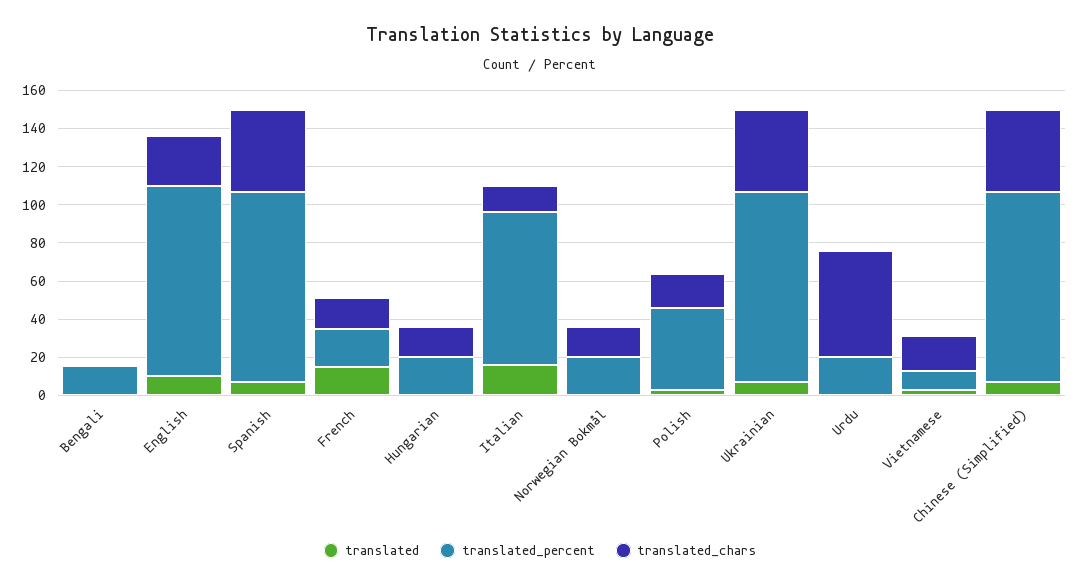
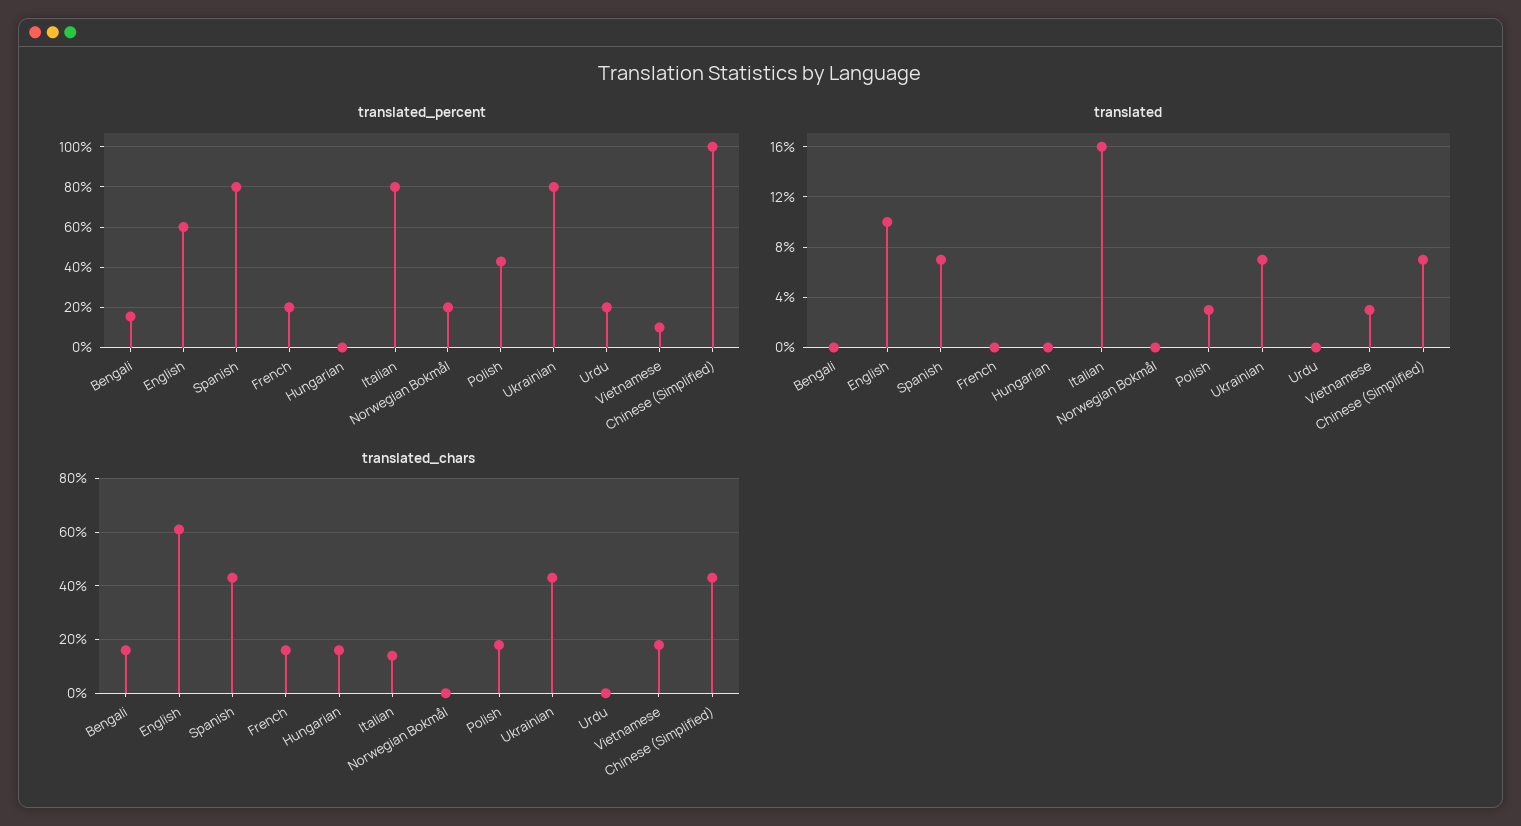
  {
    "translated": {
      "Bengali": 0,
      "English": 10,
      "Spanish": 7,
-     "French": 15,
+     "French": 0,
      "Hungarian": 0,
      "Italian": 16,
      "Norwegian Bokmål": 0,
      "Polish": 3,
      "Ukrainian": 7,
      "Urdu": 0,
      "Vietnamese": 3,
      "Chinese (Simplified)": 7
    },
    "translated_percent": {
      "Bengali": 15,
-     "English": 100,
+     "English": 60,
-     "Spanish": 100,
+     "Spanish": 80,
      "French": 20,
-     "Hungarian": 20,
+     "Hungarian": 0,
      "Italian": 80,
      "Norwegian Bokmål": 20,
      "Polish": 45,
-     "Ukrainian": 100,
+     "Ukrainian": 80,
      "Urdu": 20,
      "Vietnamese": 10,
      "Chinese (Simplified)": 100
    },
    "translated_chars": {
-     "Bengali": 0,
+     "Bengali": 15,
-     "English": 25,
+     "English": 60,
      "Spanish": 45,
      "French": 15,
      "Hungarian": 15,
      "Italian": 15,
-     "Norwegian Bokmål": 15,
+     "Norwegian Bokmål": 0,
      "Polish": 20,
      "Ukrainian": 45,
-     "Urdu": 55,
+     "Urdu": 0,
      "Vietnamese": 20,
      "Chinese (Simplified)": 45
    }
  }

